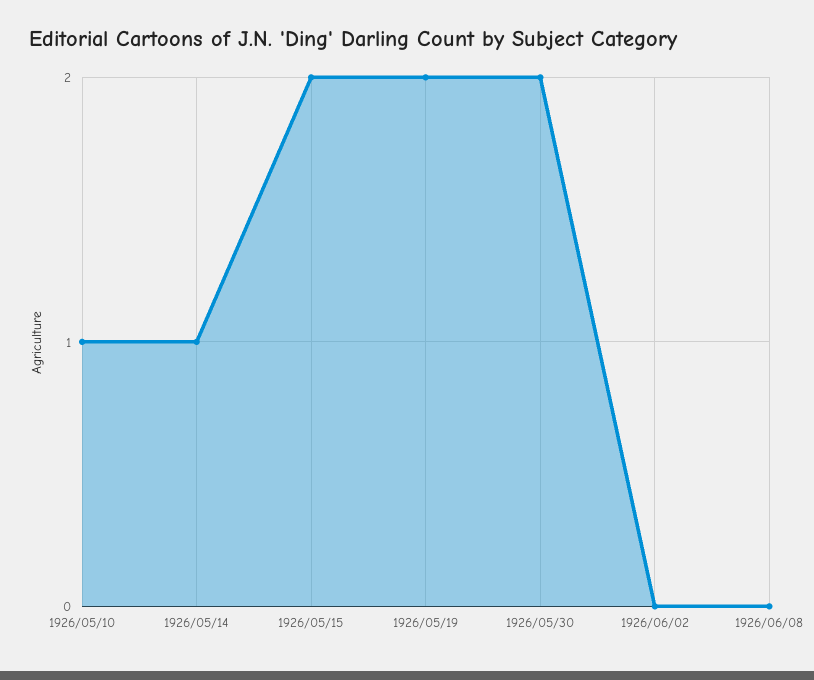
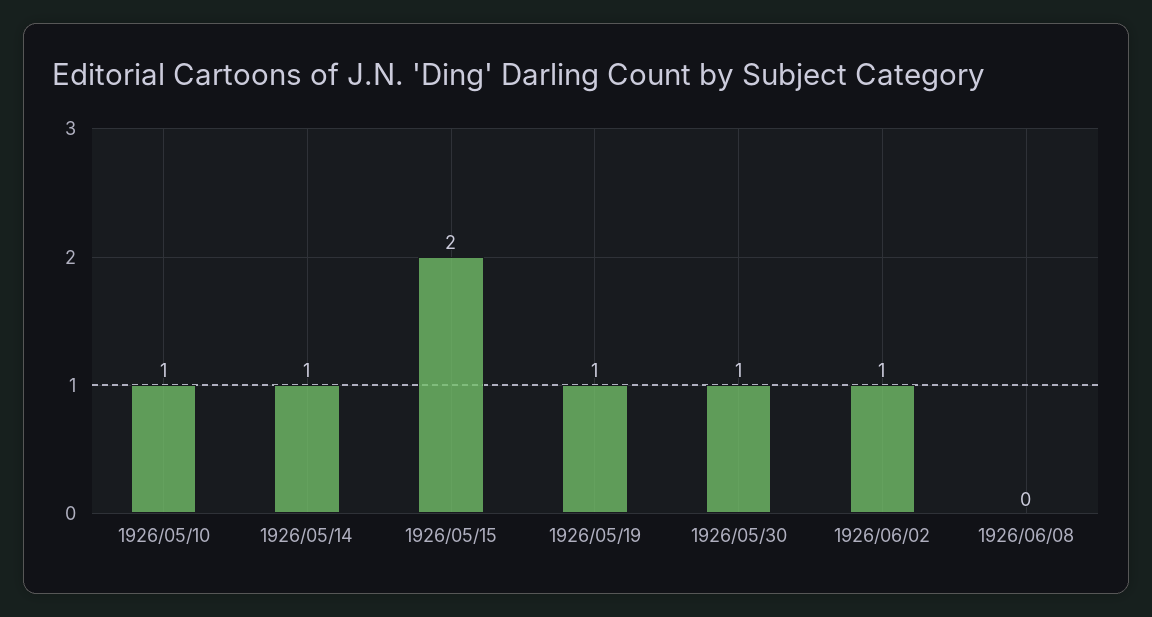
  {
    "1926/05/10": 1,
    "1926/05/14": 1,
    "1926/05/15": 2,
-   "1926/05/19": 2,
+   "1926/05/19": 1,
-   "1926/05/30": 2,
+   "1926/05/30": 1,
-   "1926/06/02": 0,
+   "1926/06/02": 1,
    "1926/06/08": 0
  }

